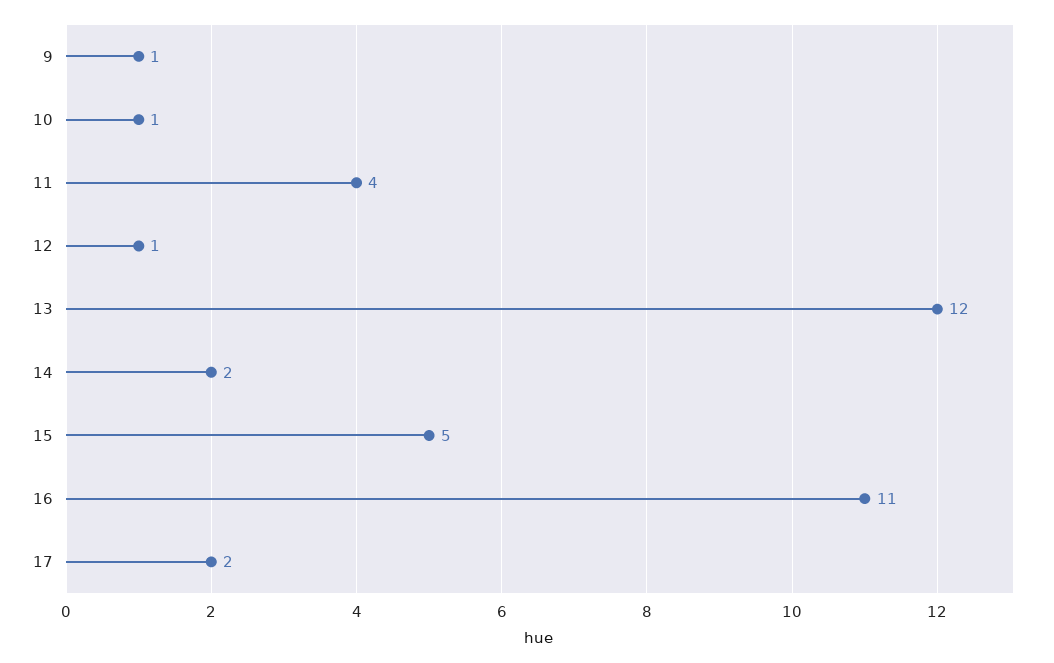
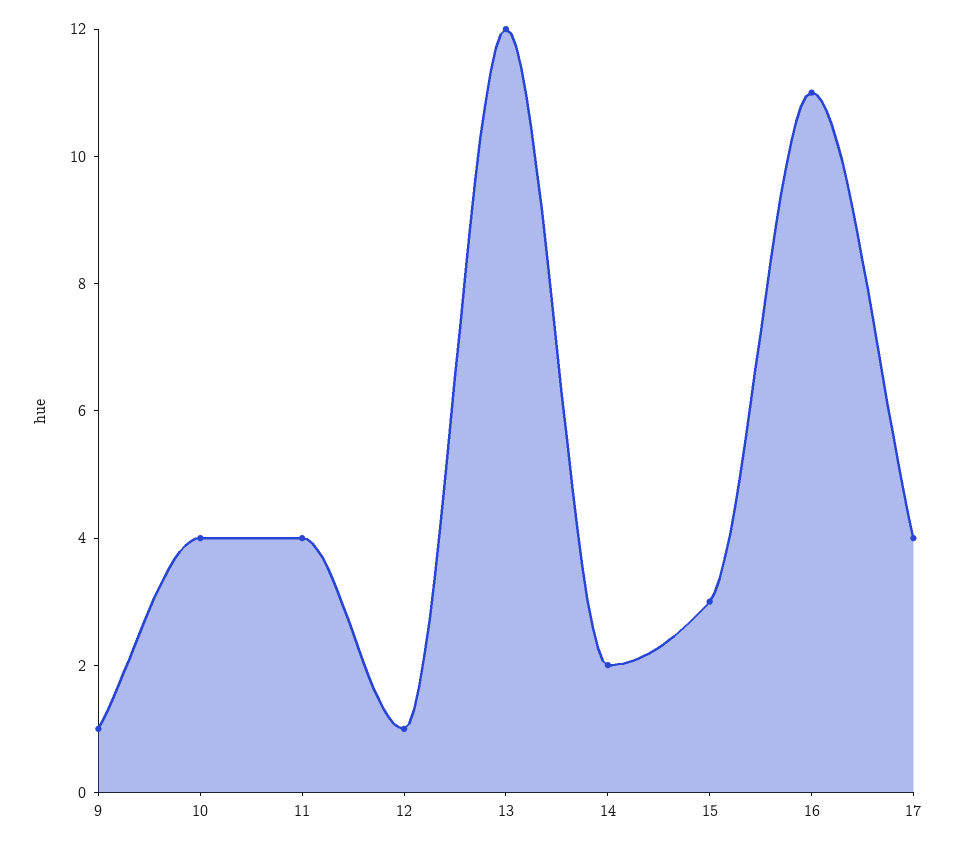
  {
    "9": 1,
-   "10": 1,
+   "10": 4,
    "11": 4,
    "12": 1,
    "13": 12,
    "14": 2,
-   "15": 5,
+   "15": 3,
    "16": 11,
-   "17": 2
+   "17": 4
  }

